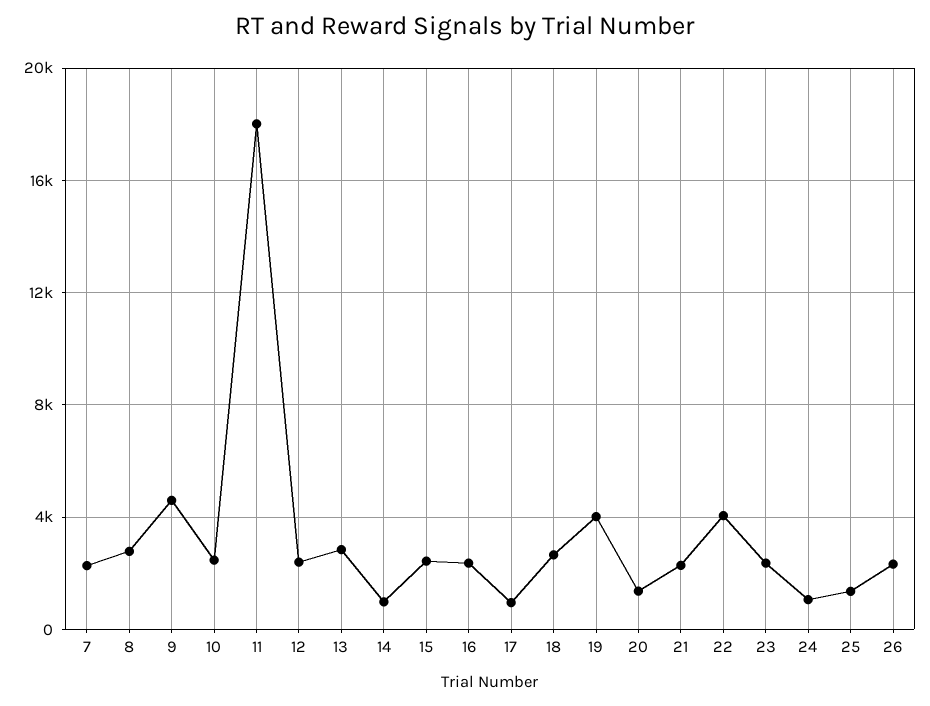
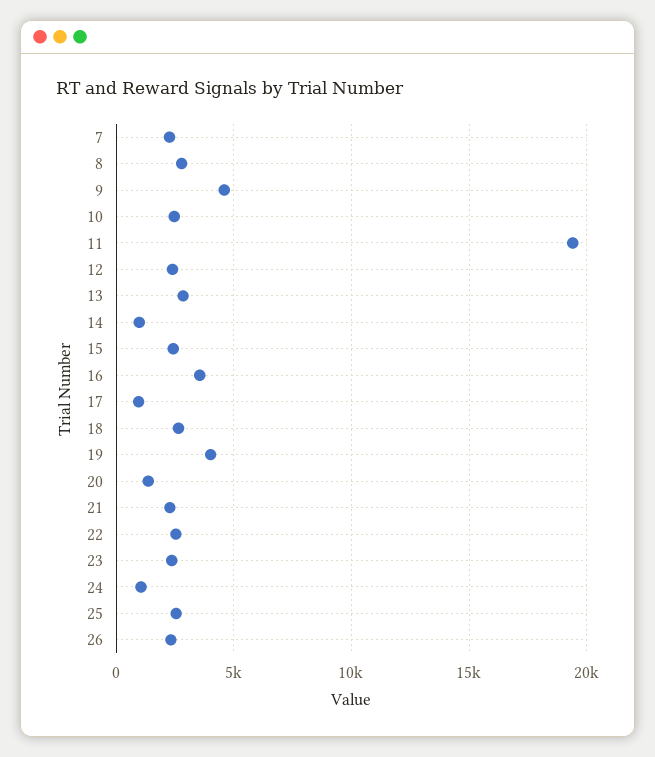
  {
    "7": 2500,
    "8": 3000,
    "9": 4500,
    "10": 2500,
-   "11": 18000,
+   "11": 19500,
    "12": 2500,
    "13": 3000,
    "14": 1000,
    "15": 2500,
-   "16": 2500,
+   "16": 3500,
    "17": 1000,
    "18": 2500,
    "19": 4000,
    "20": 1500,
    "21": 2500,
-   "22": 4000,
+   "22": 2500,
    "23": 2500,
    "24": 1000,
-   "25": 1500,
+   "25": 2500,
    "26": 2500
  }

